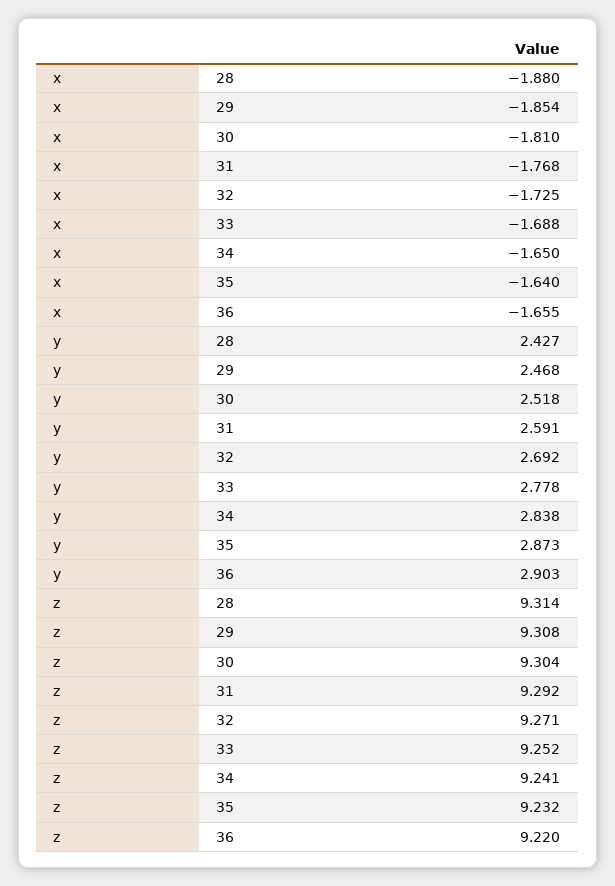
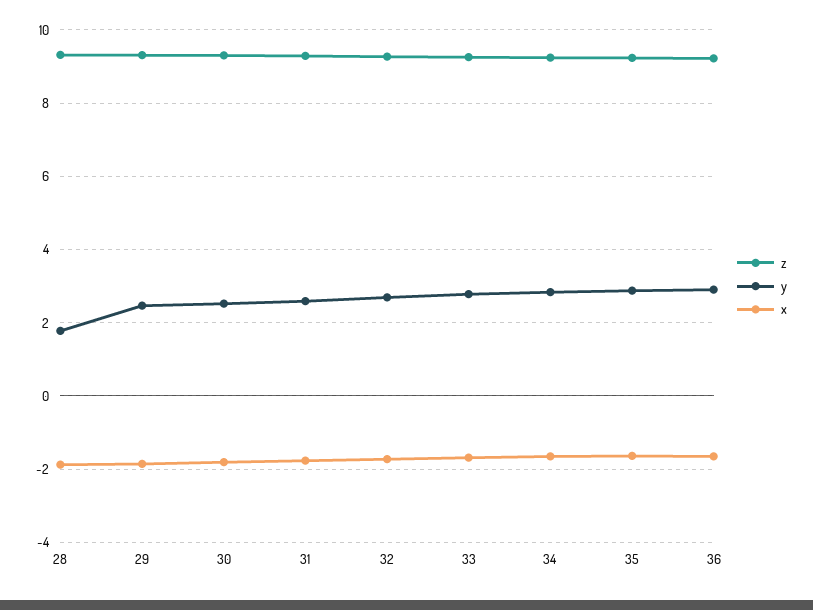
  {
    "x": {
      "28": -1.88,
      "29": -1.854,
      "30": -1.81,
      "31": -1.768,
      "32": -1.725,
      "33": -1.688,
      "34": -1.65,
      "35": -1.64,
      "36": -1.655
    },
    "y": {
-     "28": 2.427,
+     "28": 1.8,
      "29": 2.468,
      "30": 2.518,
      "31": 2.591,
      "32": 2.692,
      "33": 2.778,
      "34": 2.838,
      "35": 2.873,
      "36": 2.903
    },
    "z": {
      "28": 9.314,
      "29": 9.308,
      "30": 9.304,
      "31": 9.292,
      "32": 9.271,
      "33": 9.252,
      "34": 9.241,
      "35": 9.232,
      "36": 9.22
    }
  }

